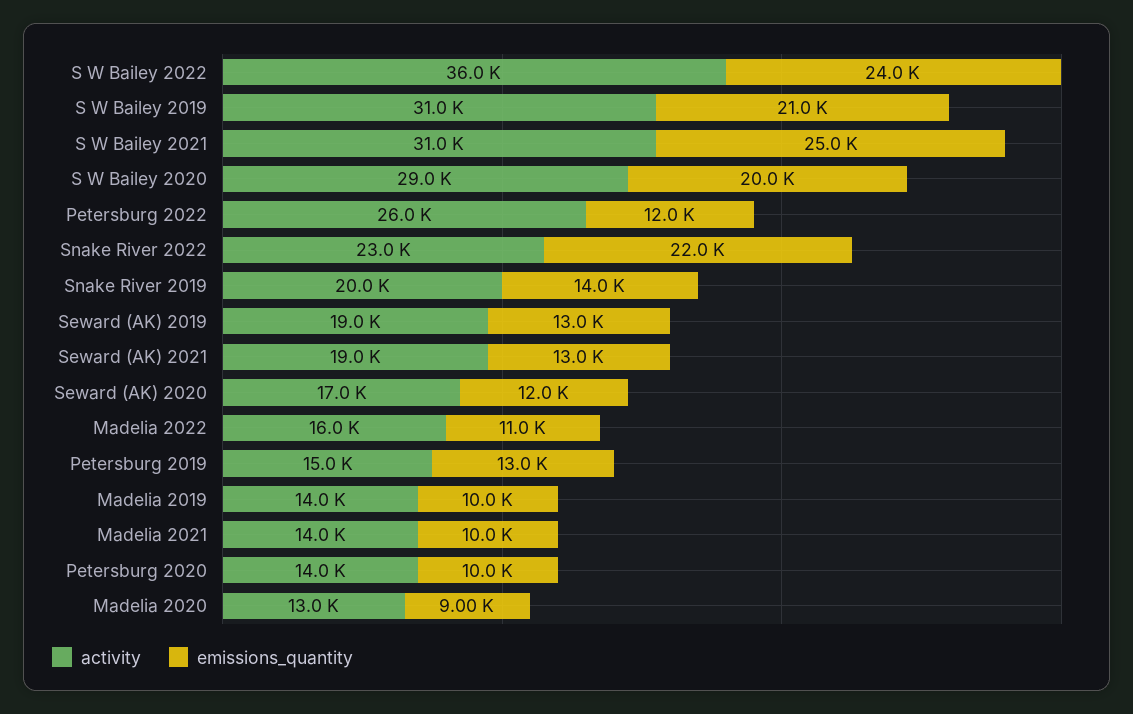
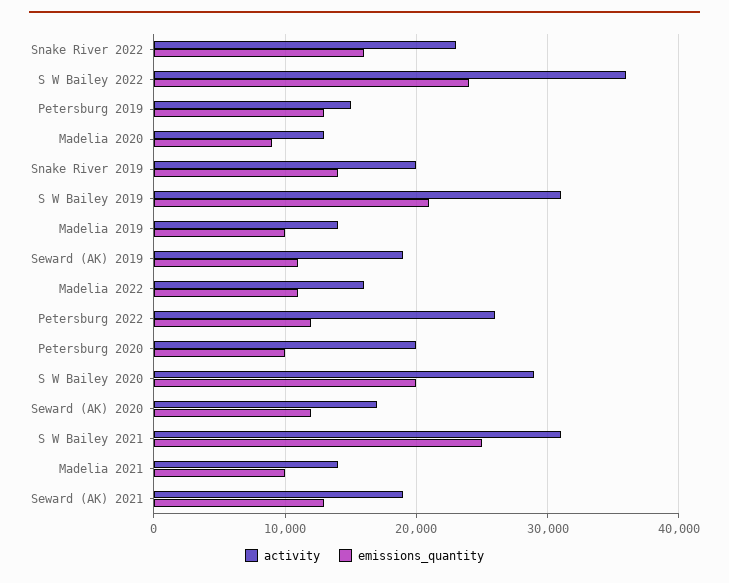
  {
    "activity": {
      "S W Bailey 2022": 36000,
      "S W Bailey 2019": 31000,
      "S W Bailey 2021": 31000,
      "S W Bailey 2020": 29000,
      "Petersburg 2022": 26000,
      "Snake River 2022": 23000,
      "Snake River 2019": 20000,
      "Seward (AK) 2019": 19000,
      "Seward (AK) 2021": 19000,
      "Seward (AK) 2020": 17000,
      "Madelia 2022": 16000,
      "Petersburg 2019": 15000,
      "Madelia 2019": 14000,
      "Madelia 2021": 14000,
-     "Petersburg 2020": 14000,
+     "Petersburg 2020": 20000,
      "Madelia 2020": 13000
    },
    "emissions_quantity": {
      "S W Bailey 2022": 24000,
      "S W Bailey 2019": 21000,
      "S W Bailey 2021": 25000,
      "S W Bailey 2020": 20000,
      "Petersburg 2022": 12000,
-     "Snake River 2022": 22000,
+     "Snake River 2022": 16000,
      "Snake River 2019": 14000,
-     "Seward (AK) 2019": 13000,
+     "Seward (AK) 2019": 11000,
      "Seward (AK) 2021": 13000,
      "Seward (AK) 2020": 12000,
      "Madelia 2022": 11000,
      "Petersburg 2019": 13000,
      "Madelia 2019": 10000,
      "Madelia 2021": 10000,
      "Petersburg 2020": 10000,
      "Madelia 2020": 9000
    }
  }

